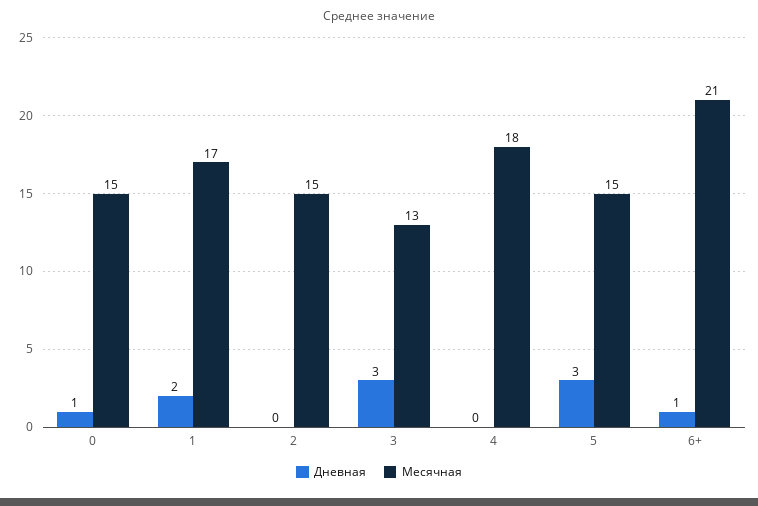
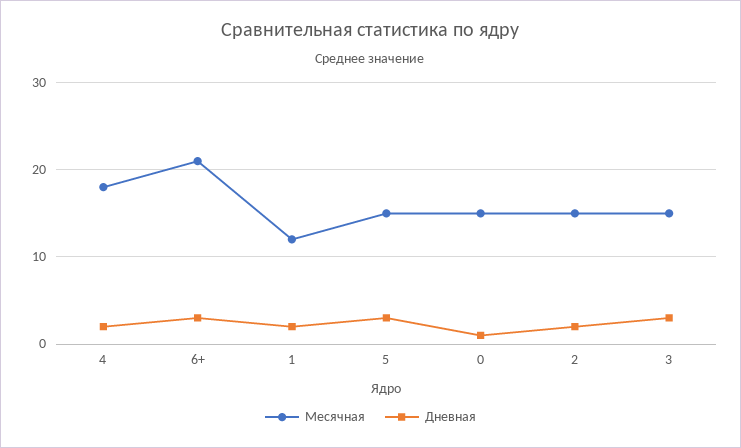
  {
    "Дневная": {
      "0": 1,
      "1": 2,
-     "2": 0,
+     "2": 2,
      "3": 3,
-     "4": 0,
+     "4": 2,
      "5": 3,
-     "6+": 1
+     "6+": 3
    },
    "Месячная": {
      "0": 15,
-     "1": 17,
+     "1": 12,
      "2": 15,
-     "3": 13,
+     "3": 15,
      "4": 18,
      "5": 15,
      "6+": 21
    }
  }

